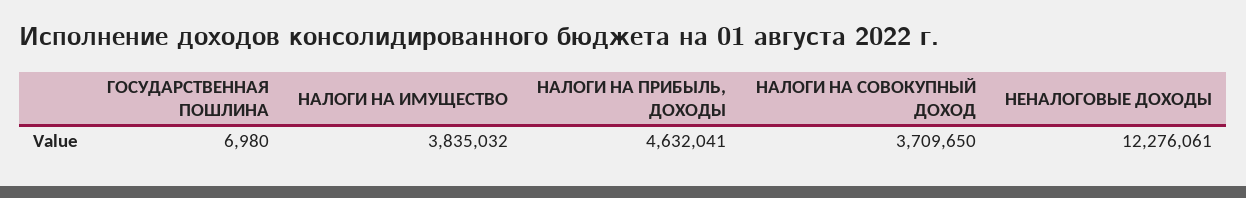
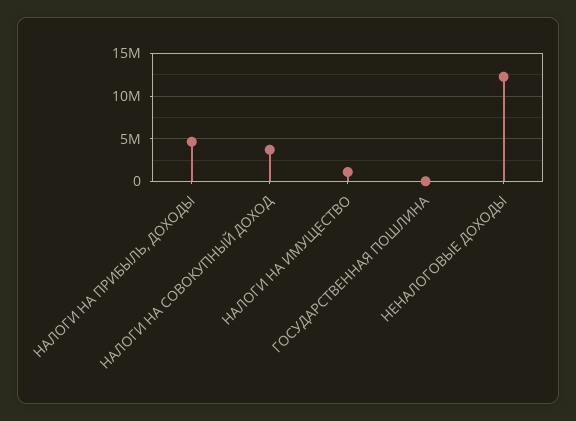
  {
    "ГОСУДАРСТВЕННАЯ ПОШЛИНА": 6980,
-   "НАЛОГИ НА ИМУЩЕСТВО": 3835032,
+   "НАЛОГИ НА ИМУЩЕСТВО": 1000000,
    "НАЛОГИ НА ПРИБЫЛЬ, ДОХОДЫ": 4632041,
    "НАЛОГИ НА СОВОКУПНЫЙ ДОХОД": 3709650,
    "НЕНАЛОГОВЫЕ ДОХОДЫ": 12276061
  }

